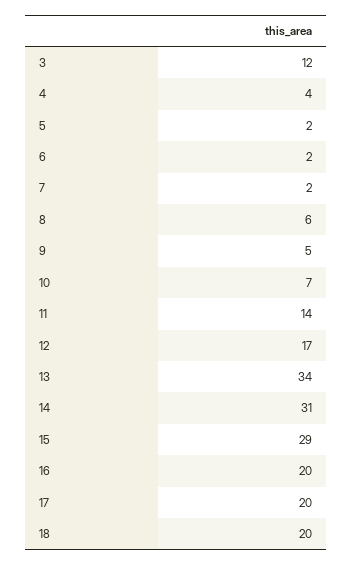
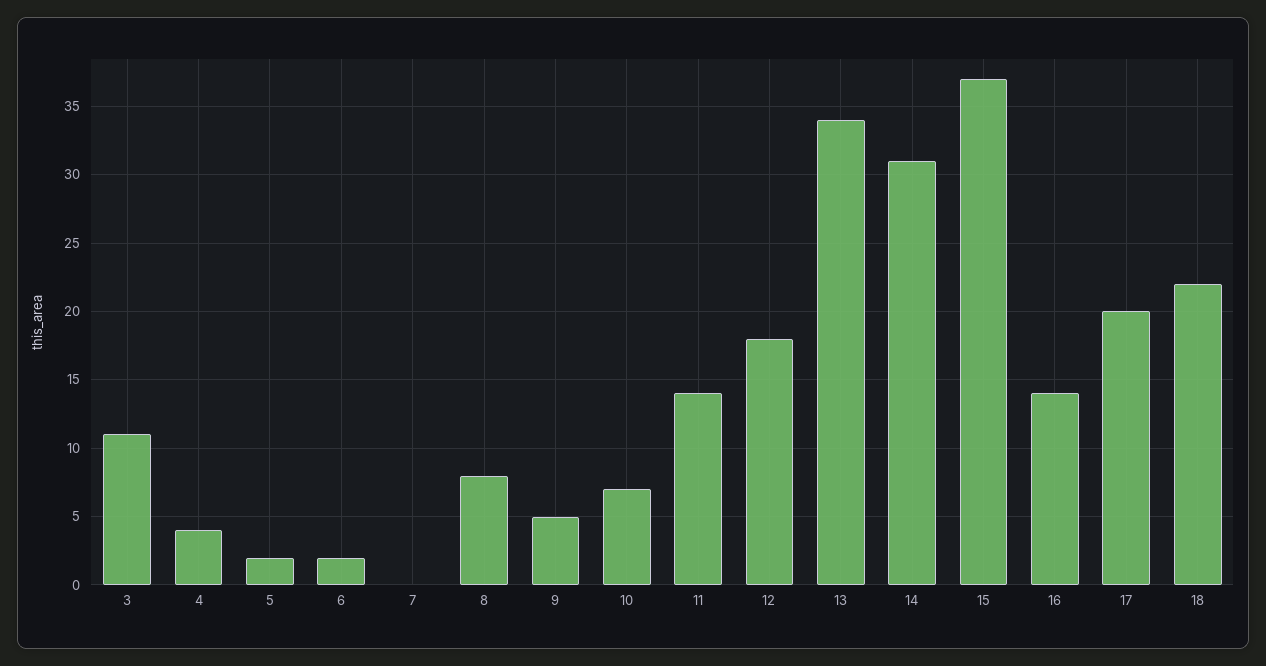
  {
-   "3": 12,
+   "3": 11,
    "4": 4,
    "5": 2,
    "6": 2,
-   "7": 2,
+   "7": 0,
-   "8": 6,
+   "8": 8,
    "9": 5,
    "10": 7,
    "11": 14,
-   "12": 17,
+   "12": 18,
    "13": 34,
    "14": 31,
-   "15": 29,
+   "15": 37,
-   "16": 20,
+   "16": 14,
    "17": 20,
-   "18": 20
+   "18": 22
  }

